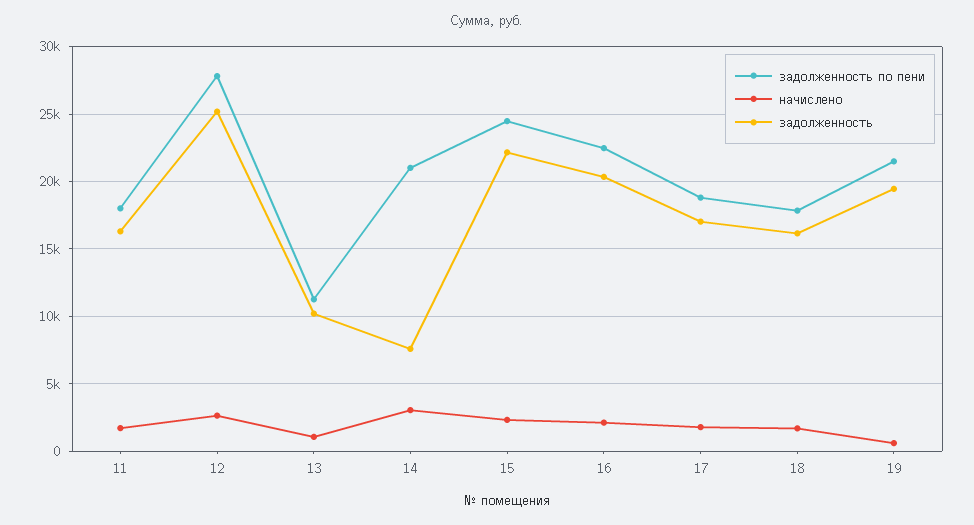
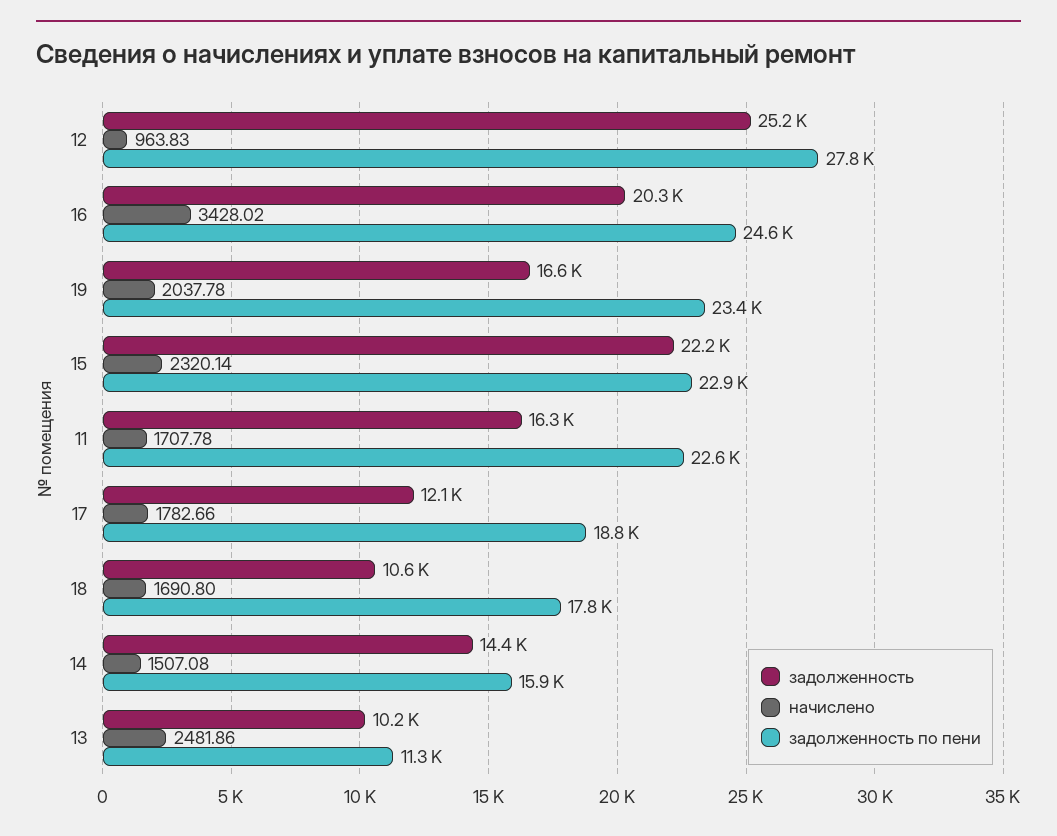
  {
    "задолженность по пени": {
-     "11": 18000,
+     "11": 22600,
      "12": 27800,
      "13": 11300,
-     "14": 21000,
+     "14": 15900,
-     "15": 24500,
+     "15": 22900,
-     "16": 22500,
+     "16": 24600,
      "17": 18800,
      "18": 17800,
-     "19": 21500
+     "19": 23400
    },
    "начислено": {
      "11": 1707.78,
-     "12": 2500,
+     "12": 963.83,
-     "13": 1000,
+     "13": 2481.86,
-     "14": 3000,
+     "14": 1507.08,
      "15": 2320.14,
-     "16": 2000,
+     "16": 3428.02,
      "17": 1782.66,
      "18": 1690.8,
-     "19": 500
+     "19": 2037.78
    },
    "задолженность": {
      "11": 16300,
      "12": 25200,
      "13": 10200,
-     "14": 7500,
+     "14": 14400,
      "15": 22200,
      "16": 20300,
-     "17": 17000,
+     "17": 12100,
-     "18": 16000,
+     "18": 10600,
-     "19": 19500
+     "19": 16600
    }
  }

